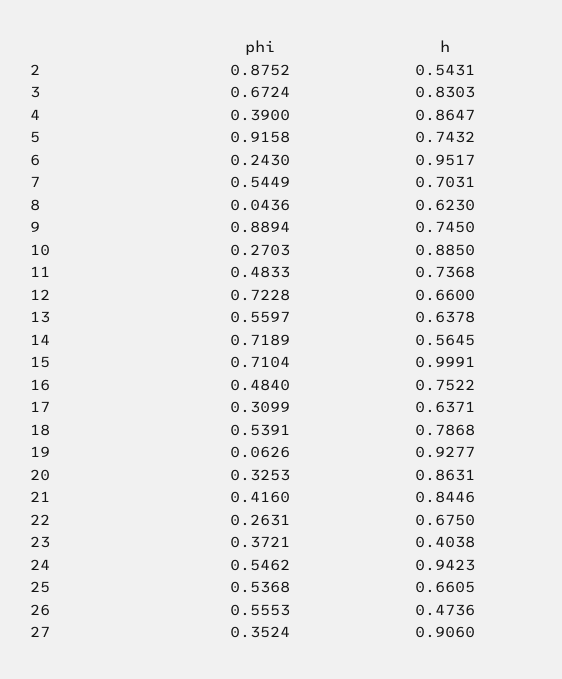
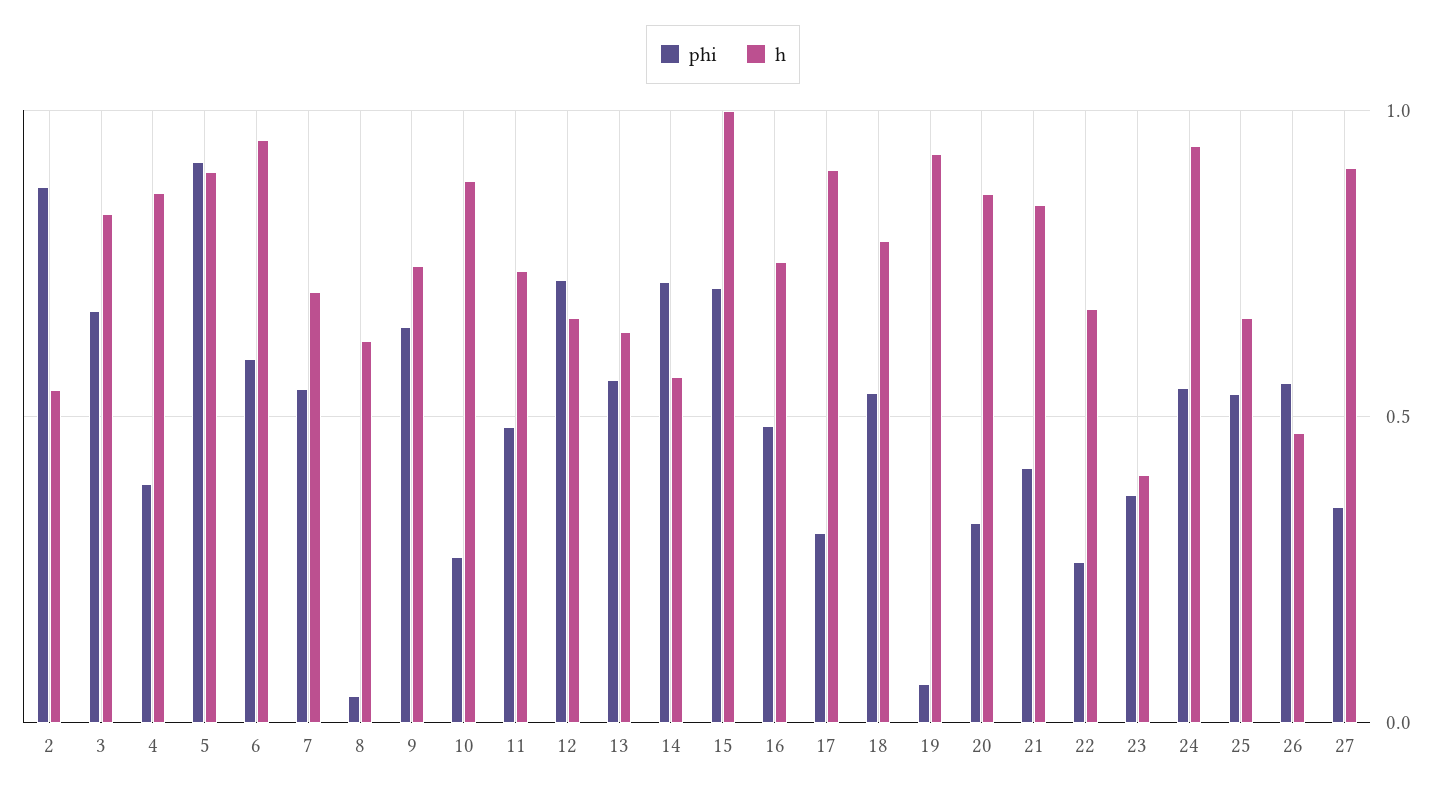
  {
    "phi": {
      "2": 0.8752,
      "3": 0.6724,
      "4": 0.39,
      "5": 0.9158,
-     "6": 0.243,
+     "6": 0.6,
      "7": 0.5449,
      "8": 0.0436,
-     "9": 0.8894,
+     "9": 0.65,
      "10": 0.2703,
      "11": 0.4833,
      "12": 0.7228,
      "13": 0.5597,
      "14": 0.7189,
      "15": 0.7104,
      "16": 0.484,
      "17": 0.3099,
      "18": 0.5391,
      "19": 0.0626,
      "20": 0.3253,
      "21": 0.416,
      "22": 0.2631,
      "23": 0.3721,
      "24": 0.5462,
      "25": 0.5368,
      "26": 0.5553,
      "27": 0.3524
    },
    "h": {
      "2": 0.5431,
      "3": 0.8303,
      "4": 0.8647,
-     "5": 0.7432,
+     "5": 0.9,
      "6": 0.9517,
      "7": 0.7031,
      "8": 0.623,
      "9": 0.745,
      "10": 0.885,
      "11": 0.7368,
      "12": 0.66,
      "13": 0.6378,
      "14": 0.5645,
      "15": 0.9991,
      "16": 0.7522,
-     "17": 0.6371,
+     "17": 0.9,
      "18": 0.7868,
      "19": 0.9277,
      "20": 0.8631,
      "21": 0.8446,
      "22": 0.675,
      "23": 0.4038,
      "24": 0.9423,
      "25": 0.6605,
      "26": 0.4736,
      "27": 0.906
    }
  }

